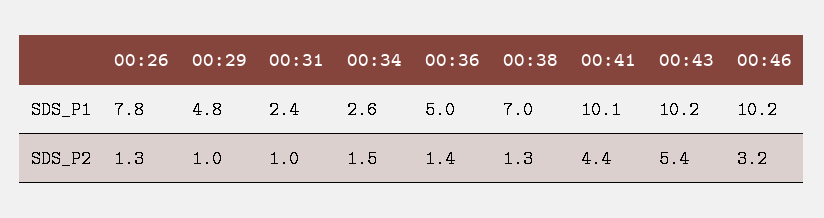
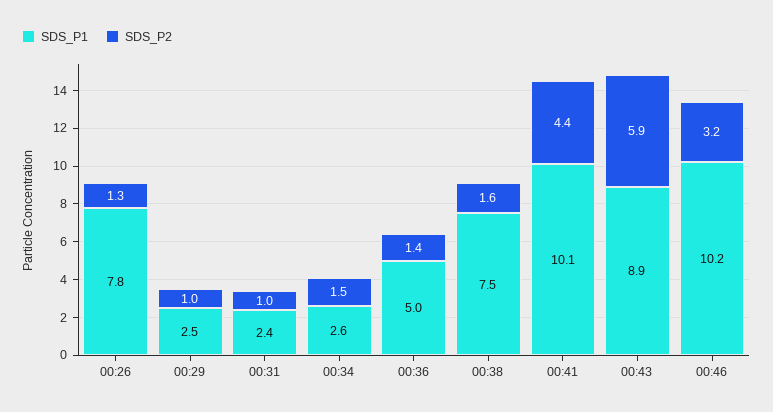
  {
    "SDS_P1": {
      "00:26": 7.8,
-     "00:29": 4.8,
+     "00:29": 2.5,
      "00:31": 2.4,
      "00:34": 2.6,
      "00:36": 5,
-     "00:38": 7,
+     "00:38": 7.5,
      "00:41": 10.1,
-     "00:43": 10.2,
+     "00:43": 8.9,
      "00:46": 10.2
    },
    "SDS_P2": {
      "00:26": 1.3,
      "00:29": 1,
      "00:31": 1,
      "00:34": 1.5,
      "00:36": 1.4,
-     "00:38": 1.3,
+     "00:38": 1.6,
      "00:41": 4.4,
-     "00:43": 5.4,
+     "00:43": 5.9,
      "00:46": 3.2
    }
  }

